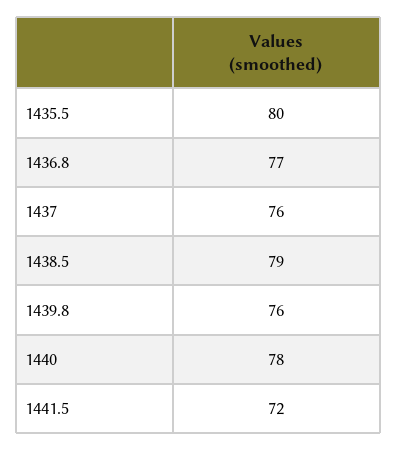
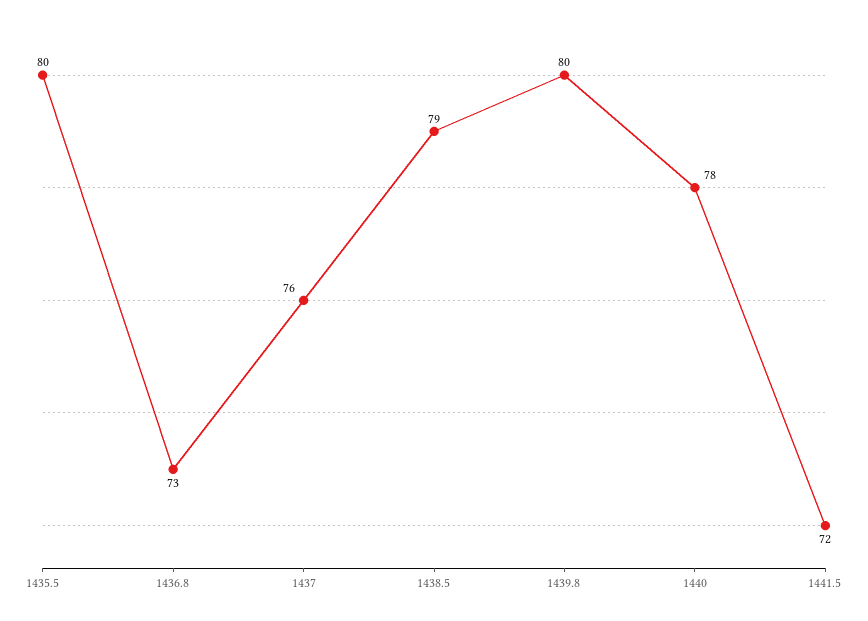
  {
    "1435.5": 80,
-   "1436.8": 77,
+   "1436.8": 73,
    "1437": 76,
    "1438.5": 79,
-   "1439.8": 76,
+   "1439.8": 80,
    "1440": 78,
    "1441.5": 72
  }

